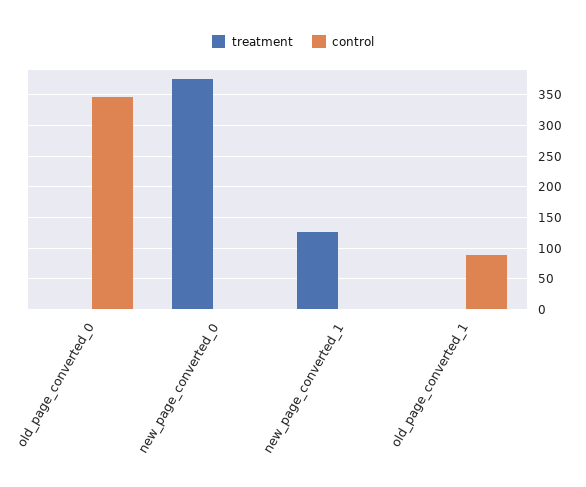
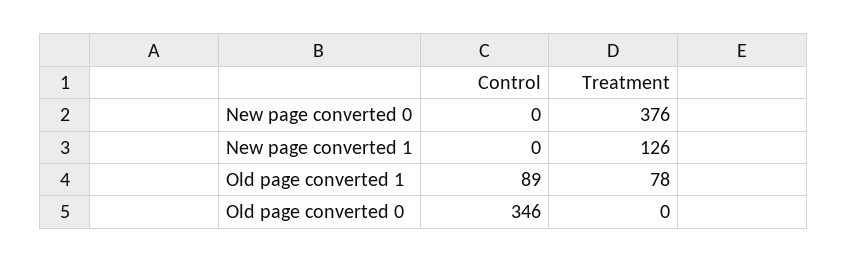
  {
    "treatment": {
      "old_page_converted_0": 0,
      "new_page_converted_0": 376,
      "new_page_converted_1": 126,
-     "old_page_converted_1": 0
+     "old_page_converted_1": 78
    },
    "control": {
      "old_page_converted_0": 346,
      "new_page_converted_0": 0,
      "new_page_converted_1": 0,
      "old_page_converted_1": 89
    }
  }

